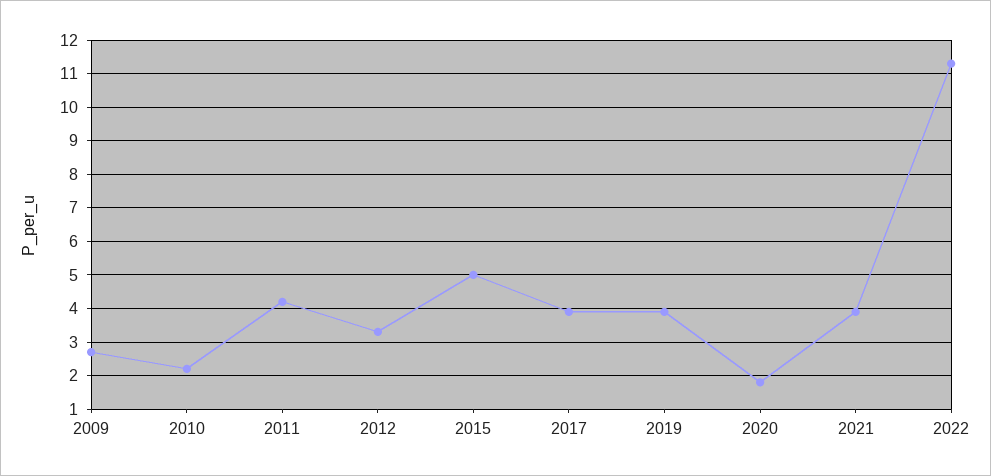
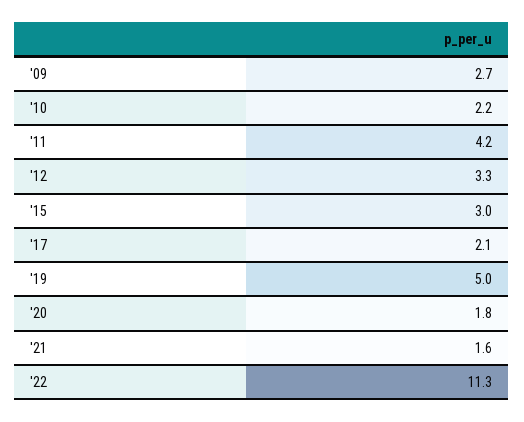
  {
    "2009": 2.7,
    "2010": 2.2,
    "2011": 4.2,
    "2012": 3.3,
-   "2015": 5,
+   "2015": 3,
-   "2017": 4,
+   "2017": 2.1,
-   "2019": 4,
+   "2019": 5,
    "2020": 1.8,
-   "2021": 4,
+   "2021": 1.6,
    "2022": 11.3
  }

